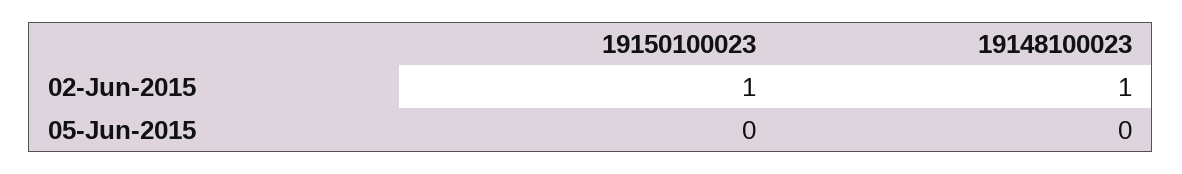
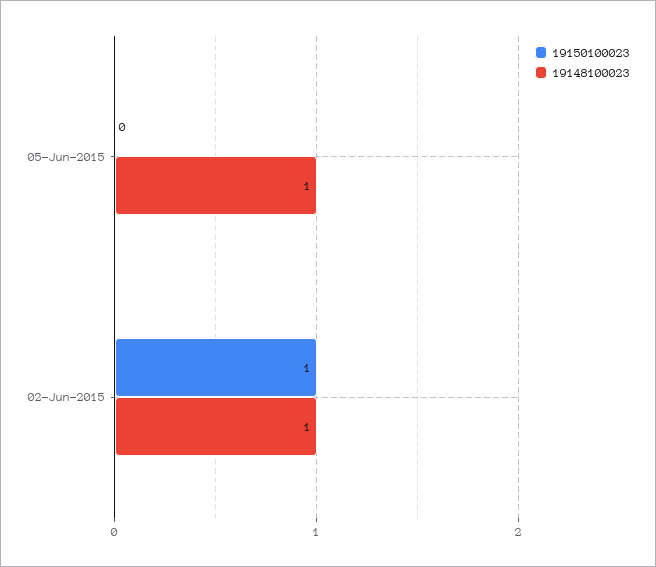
  {
    "19150100023": {
      "02-Jun-2015": 1,
      "05-Jun-2015": 0
    },
    "19148100023": {
      "02-Jun-2015": 1,
-     "05-Jun-2015": 0
+     "05-Jun-2015": 1
    }
  }

